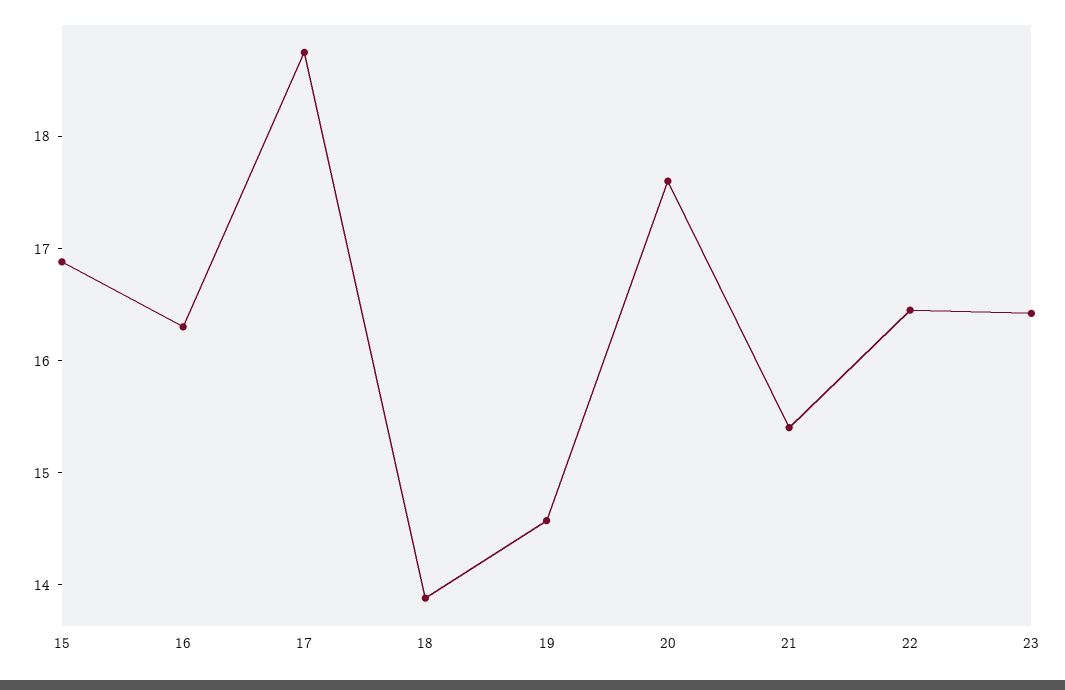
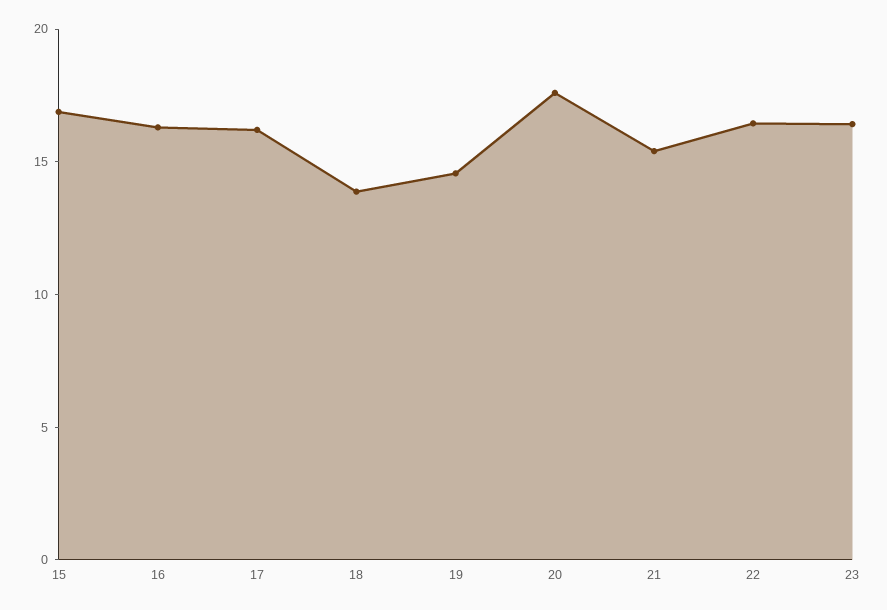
  {
    "15": 16.8,
    "16": 16.4,
-   "17": 18.8,
+   "17": 16,
    "18": 13.8,
    "19": 14.6,
    "20": 17.6,
    "21": 15.4,
    "22": 16.4,
    "23": 16.4
  }

